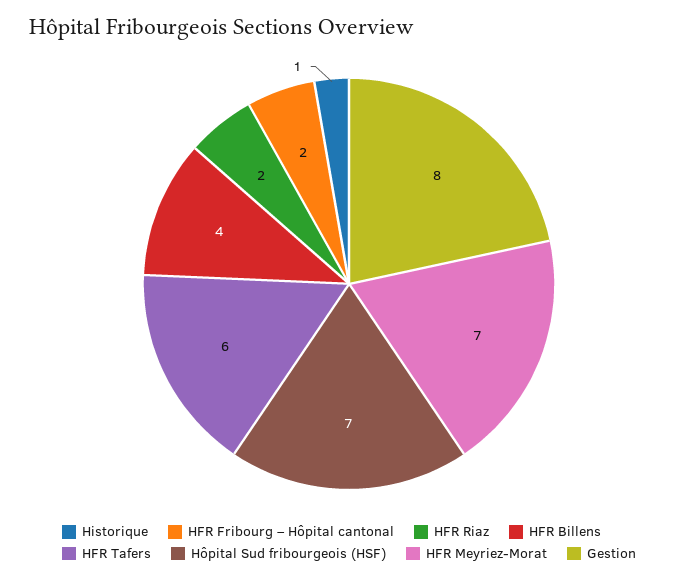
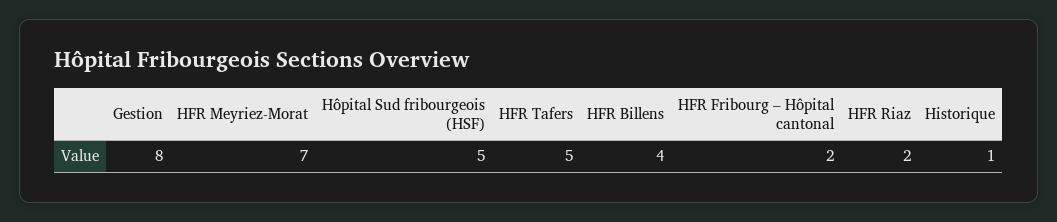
  {
    "Historique": 1,
    "HFR Fribourg – Hôpital cantonal": 2,
    "HFR Riaz": 2,
    "HFR Billens": 4,
-   "HFR Tafers": 6,
+   "HFR Tafers": 5,
-   "Hôpital Sud fribourgeois (HSF)": 7,
+   "Hôpital Sud fribourgeois (HSF)": 5,
    "HFR Meyriez-Morat": 7,
    "Gestion": 8
  }

